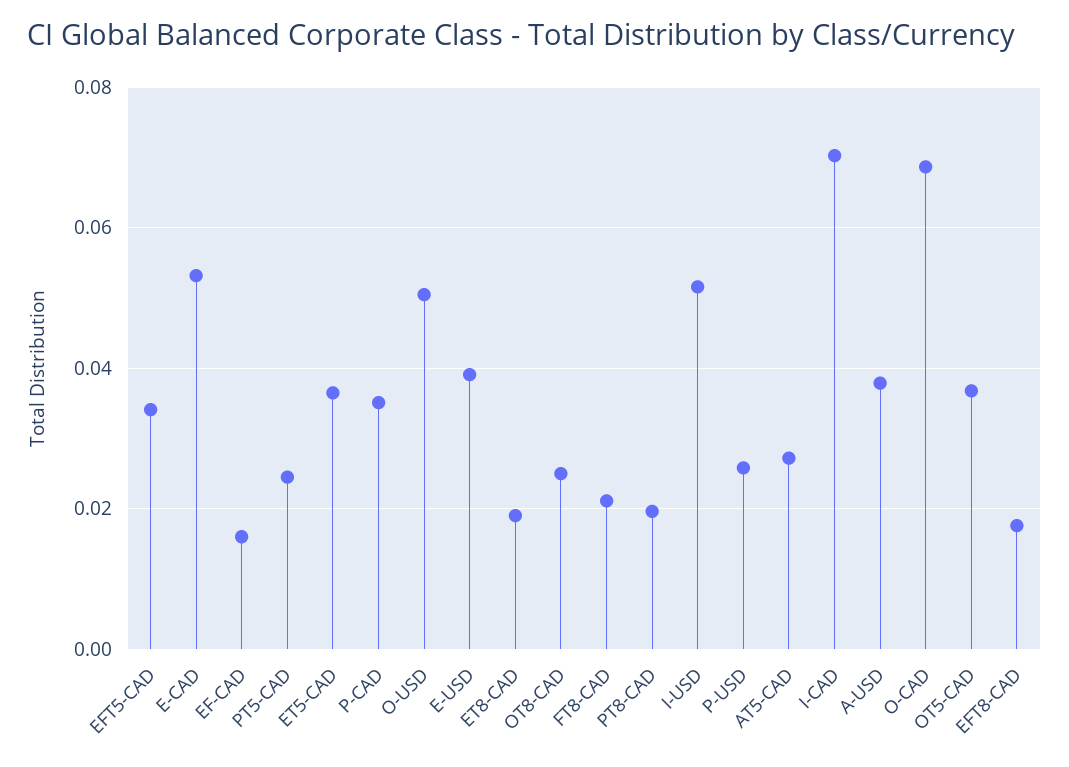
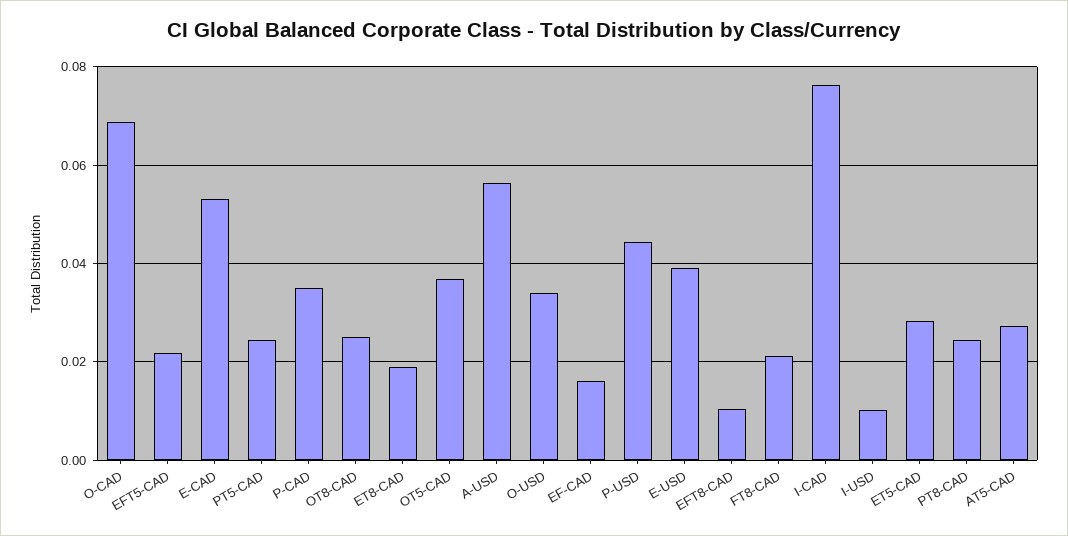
  {
-   "EFT5-CAD": 0.034,
+   "EFT5-CAD": 0.022,
    "E-CAD": 0.054,
    "EF-CAD": 0.016,
    "PT5-CAD": 0.024,
-   "ET5-CAD": 0.036,
+   "ET5-CAD": 0.028,
    "P-CAD": 0.036,
-   "O-USD": 0.05,
+   "O-USD": 0.034,
    "E-USD": 0.04,
    "ET8-CAD": 0.02,
    "OT8-CAD": 0.026,
    "FT8-CAD": 0.022,
-   "PT8-CAD": 0.02,
+   "PT8-CAD": 0.024,
-   "I-USD": 0.052,
+   "I-USD": 0.01,
-   "P-USD": 0.026,
+   "P-USD": 0.044,
    "AT5-CAD": 0.028,
-   "I-CAD": 0.07,
+   "I-CAD": 0.076,
-   "A-USD": 0.038,
+   "A-USD": 0.056,
    "O-CAD": 0.068,
    "OT5-CAD": 0.036,
-   "EFT8-CAD": 0.018
+   "EFT8-CAD": 0.01
  }

